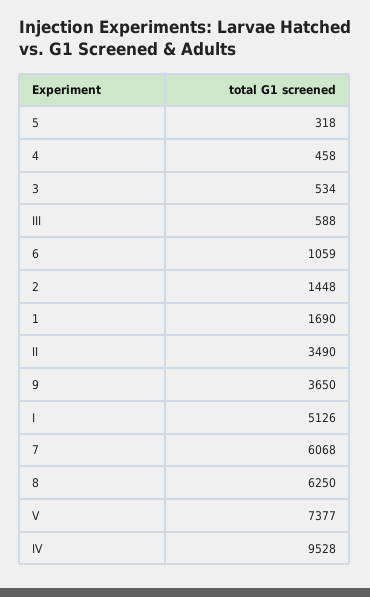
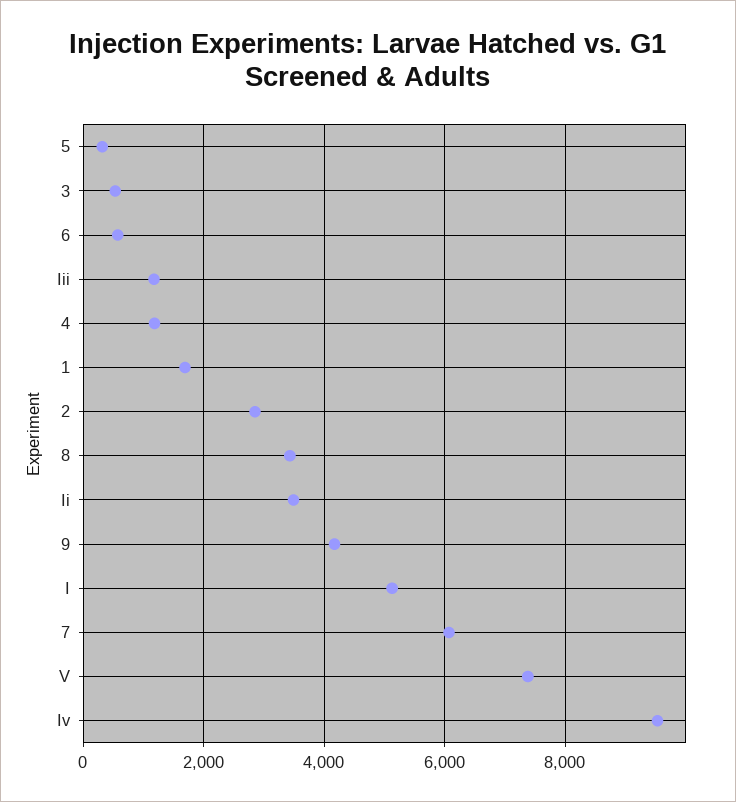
  {
    "5": 318,
-   "4": 458,
+   "4": 1200,
    "3": 534,
-   "III": 588,
+   "III": 1200,
-   "6": 1059,
+   "6": 600,
-   "2": 1448,
+   "2": 2800,
    "1": 1690,
    "II": 3490,
-   "9": 3650,
+   "9": 4200,
    "I": 5126,
    "7": 6068,
-   "8": 6250,
+   "8": 3400,
    "V": 7377,
    "IV": 9528
  }

